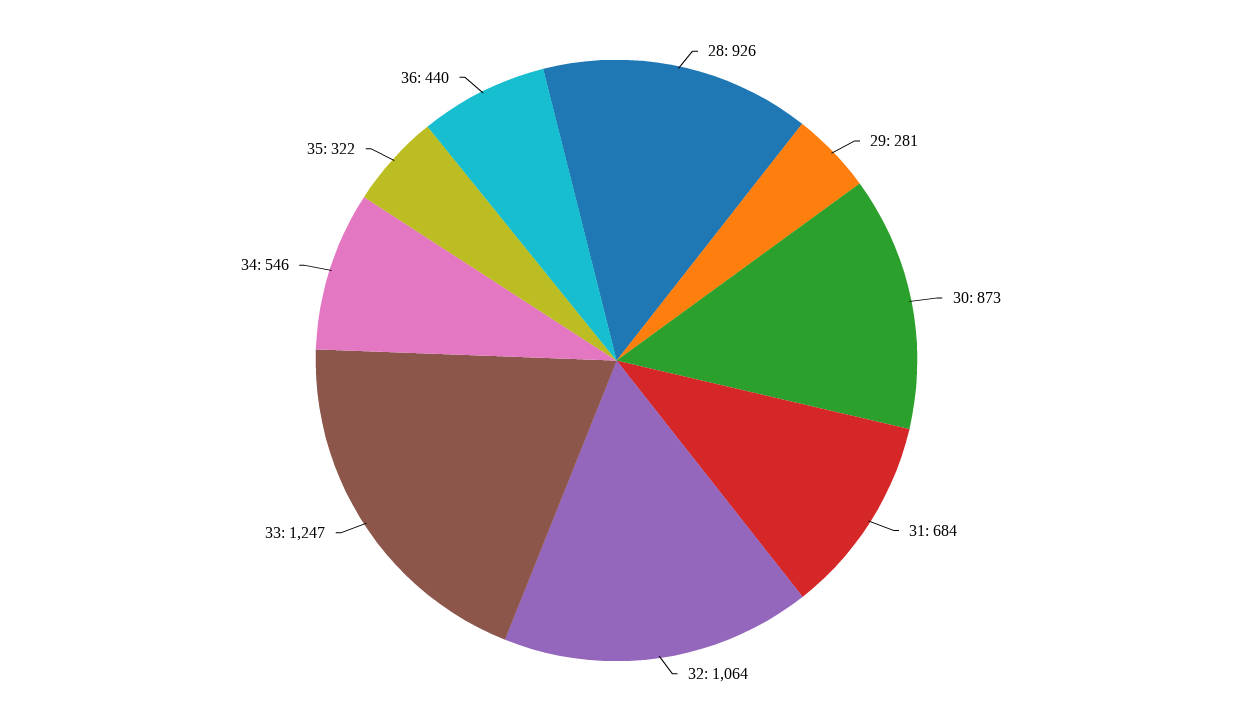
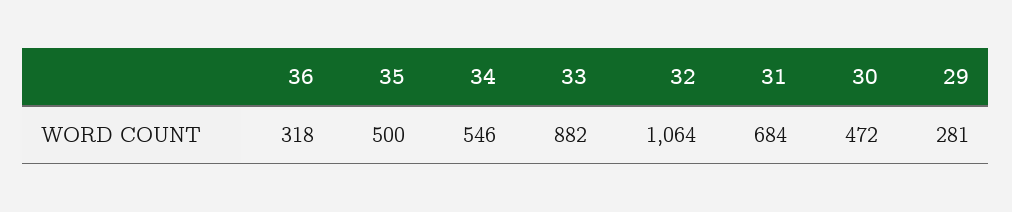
  {
-   "28": 926,
    "29": 281,
-   "30": 873,
+   "30": 472,
    "31": 684,
    "32": 1064,
-   "33": 1247,
+   "33": 882,
    "34": 546,
-   "35": 322,
+   "35": 500,
-   "36": 440
+   "36": 318
  }

